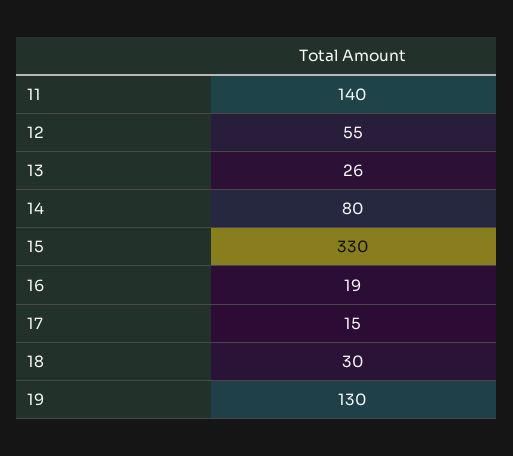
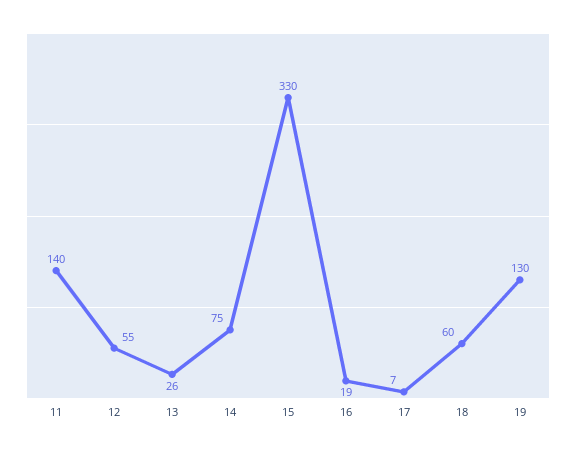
  {
    "11": 140,
    "12": 55,
    "13": 26,
-   "14": 80,
+   "14": 75,
    "15": 330,
    "16": 19,
-   "17": 15,
+   "17": 7,
-   "18": 30,
+   "18": 60,
    "19": 130
  }

